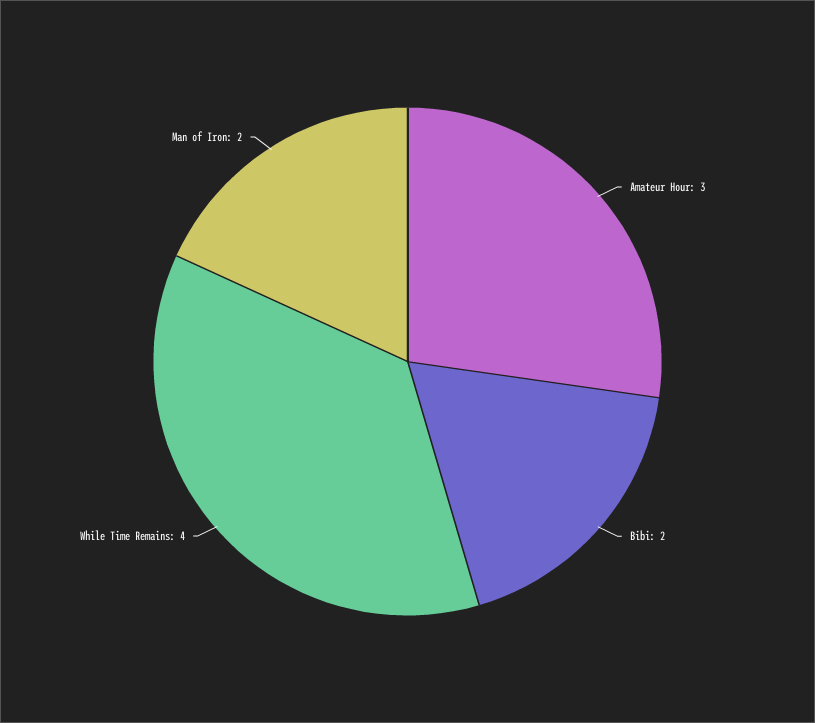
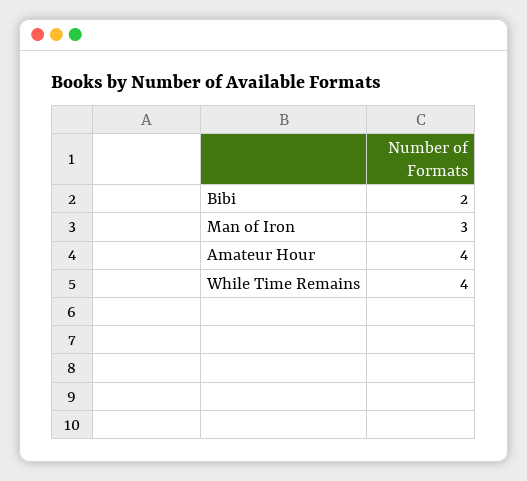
  {
-   "Amateur Hour": 3,
+   "Amateur Hour": 4,
    "Bibi": 2,
    "While Time Remains": 4,
-   "Man of Iron": 2
+   "Man of Iron": 3
  }

